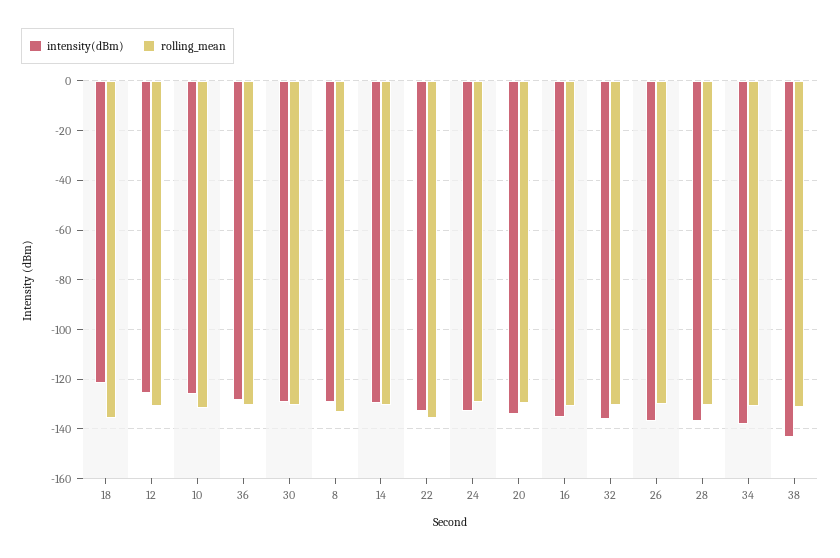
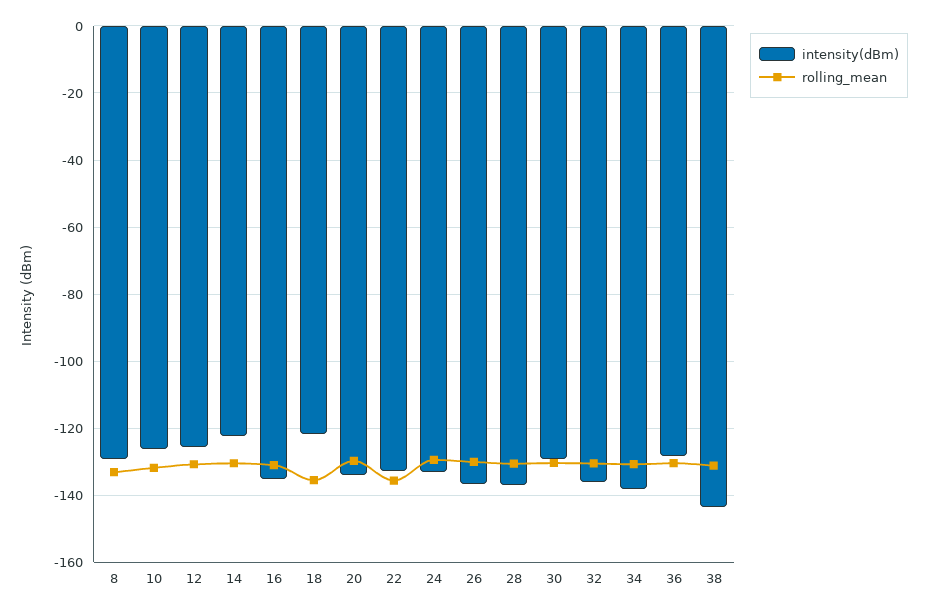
  {
    "intensity(dBm)": {
      "18": -122,
      "12": -126,
      "10": -126,
      "36": -128,
      "30": -130,
      "8": -130,
-     "14": -130,
+     "14": -122,
      "22": -132,
      "24": -134,
      "20": -134,
      "16": -136,
      "32": -136,
      "26": -136,
      "28": -136,
      "34": -138,
      "38": -144
    },
    "rolling_mean": {
      "18": -136,
      "12": -130,
      "10": -132,
      "36": -130,
      "30": -130,
      "8": -134,
      "14": -130,
      "22": -136,
      "24": -130,
      "20": -130,
      "16": -130,
      "32": -130,
      "26": -130,
      "28": -130,
      "34": -130,
      "38": -132
    }
  }

